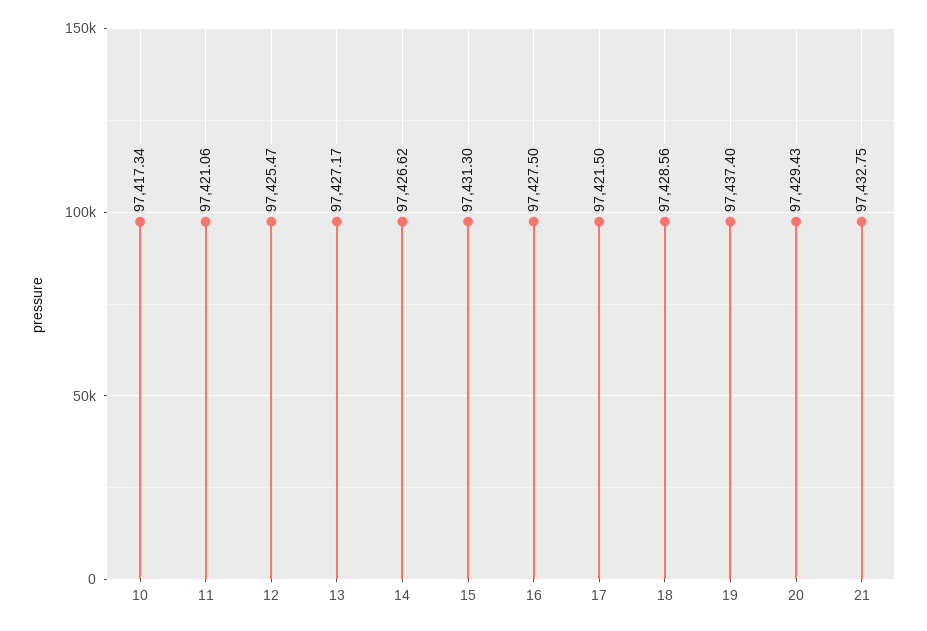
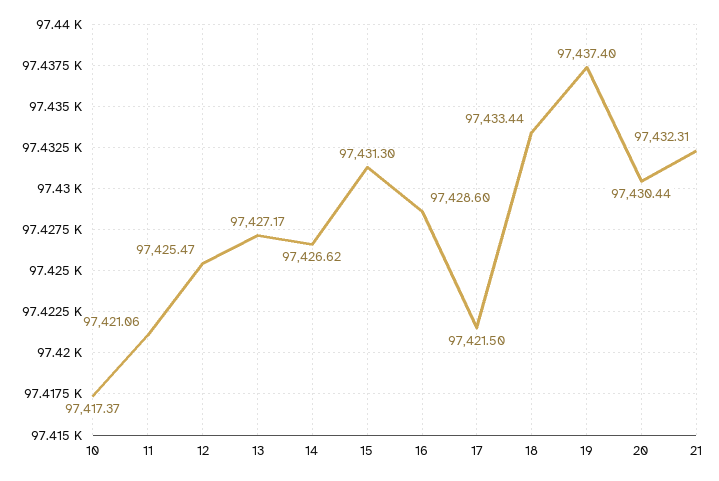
  {
-   "10": 97417.34,
+   "10": 97417.37,
    "11": 97421.06,
    "12": 97425.47,
    "13": 97427.17,
    "14": 97426.62,
    "15": 97431.3,
-   "16": 97427.5,
+   "16": 97428.6,
    "17": 97421.5,
-   "18": 97428.56,
+   "18": 97433.44,
    "19": 97437.4,
-   "20": 97429.43,
+   "20": 97430.44,
-   "21": 97432.75
+   "21": 97432.31
  }

